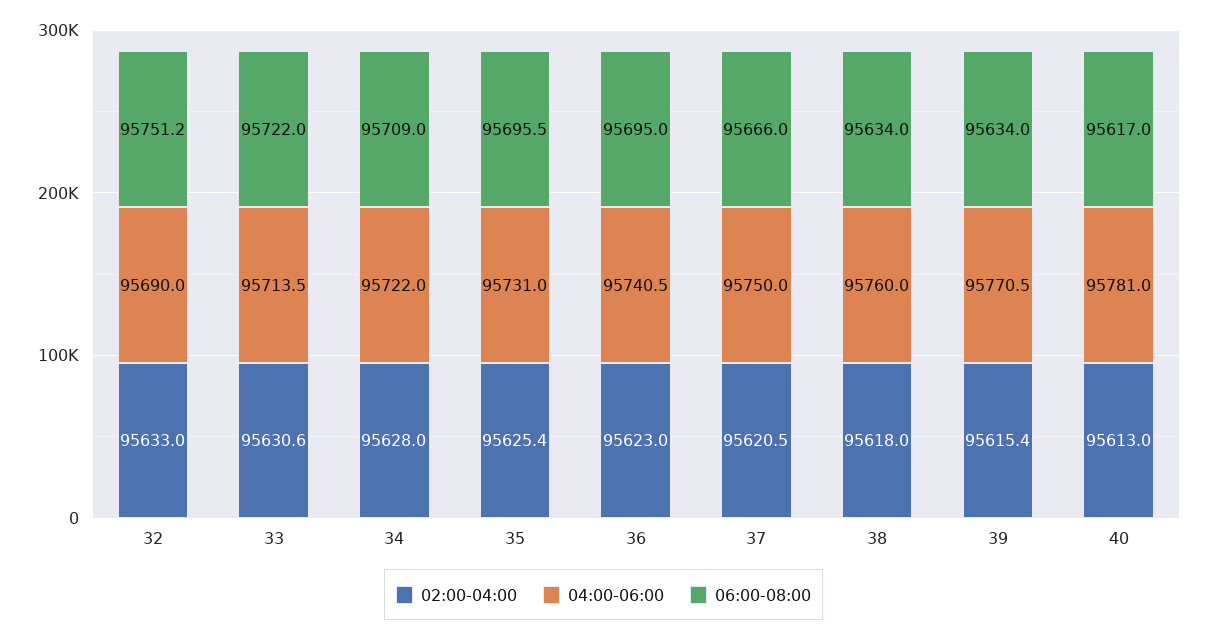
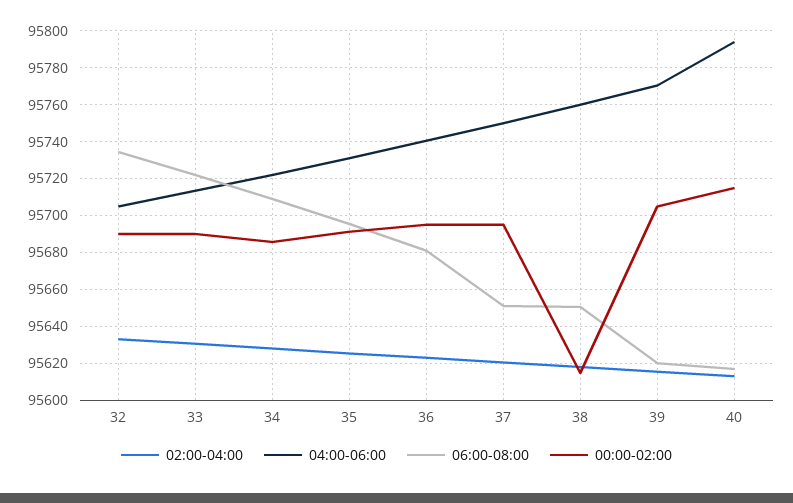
  {
    "02:00-04:00": {
      "32": 95633,
      "33": 95630.6,
      "34": 95628,
      "35": 95625.4,
      "36": 95623,
      "37": 95620.5,
      "38": 95618,
      "39": 95615.4,
      "40": 95613
    },
    "04:00-06:00": {
-     "32": 95690,
+     "32": 95705,
      "33": 95713.5,
      "34": 95722,
      "35": 95731,
      "36": 95740.5,
      "37": 95750,
      "38": 95760,
      "39": 95770.5,
-     "40": 95781
+     "40": 95795
    },
    "06:00-08:00": {
-     "32": 95751.2,
+     "32": 95735,
      "33": 95722,
      "34": 95709,
      "35": 95695.5,
-     "36": 95695,
+     "36": 95680,
-     "37": 95666,
+     "37": 95650,
-     "38": 95634,
+     "38": 95650,
-     "39": 95634,
+     "39": 95620,
      "40": 95617
-   }
+   },
+   "00:00-02:00": {
+     "32": 95690,
+     "33": 95690,
+     "34": 95685,
+     "35": 95690,
+     "36": 95695,
+     "37": 95695,
+     "38": 95615,
+     "39": 95705,
+     "40": 95715
+   }
  }

